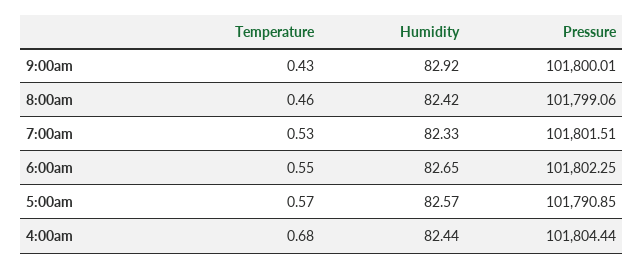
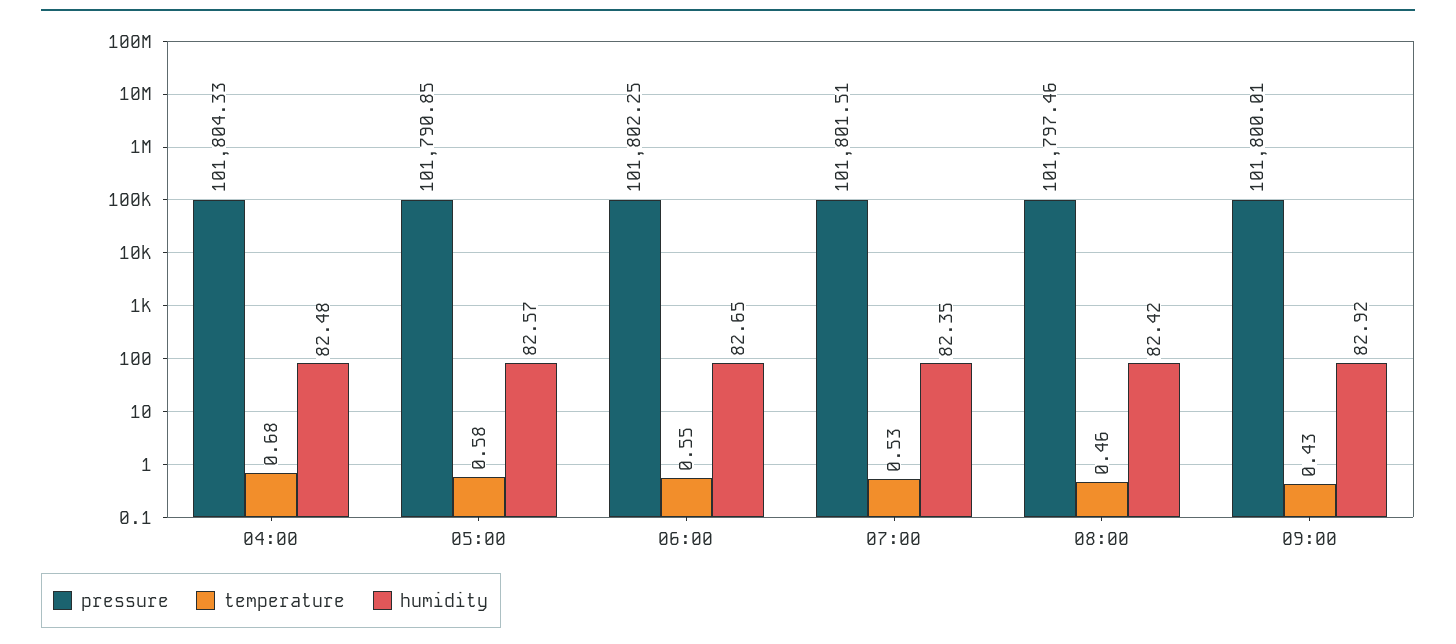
  {
    "Temperature": {
      "9:00am": 0.43,
      "8:00am": 0.46,
      "7:00am": 0.53,
      "6:00am": 0.55,
-     "5:00am": 0.57,
+     "5:00am": 0.58,
      "4:00am": 0.68
    },
    "Humidity": {
      "9:00am": 82.92,
      "8:00am": 82.42,
-     "7:00am": 82.33,
+     "7:00am": 82.35,
      "6:00am": 82.65,
      "5:00am": 82.57,
-     "4:00am": 82.44
+     "4:00am": 82.48
    },
    "Pressure": {
      "9:00am": 101800.01,
-     "8:00am": 101799.06,
+     "8:00am": 101797.46,
      "7:00am": 101801.51,
      "6:00am": 101802.25,
      "5:00am": 101790.85,
-     "4:00am": 101804.44
+     "4:00am": 101804.33
    }
  }

